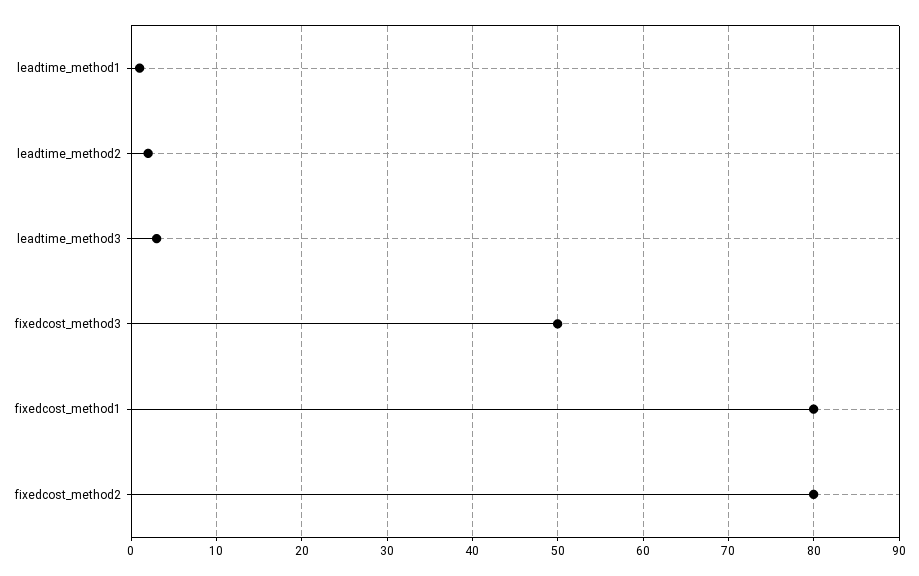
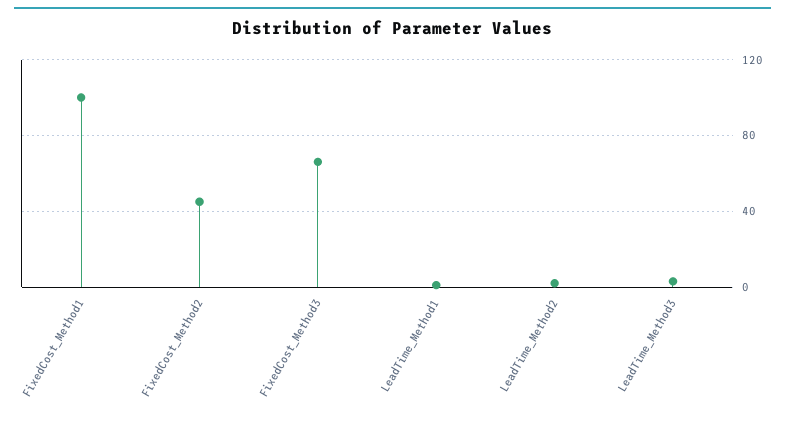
  {
    "leadtime_method1": 1,
    "leadtime_method2": 2,
    "leadtime_method3": 3,
-   "fixedcost_method3": 50,
+   "fixedcost_method3": 65,
-   "fixedcost_method1": 80,
+   "fixedcost_method1": 100,
-   "fixedcost_method2": 80
+   "fixedcost_method2": 45
  }

